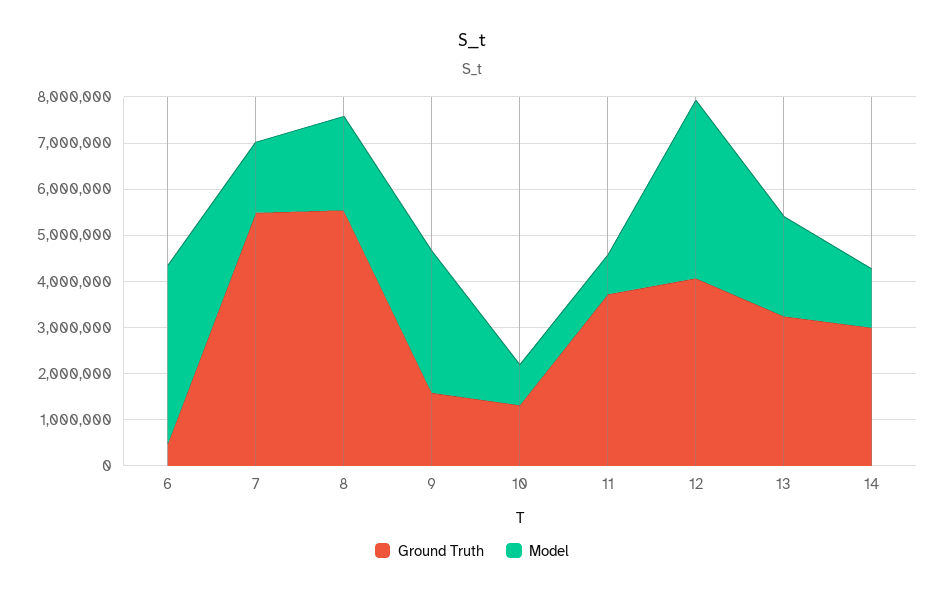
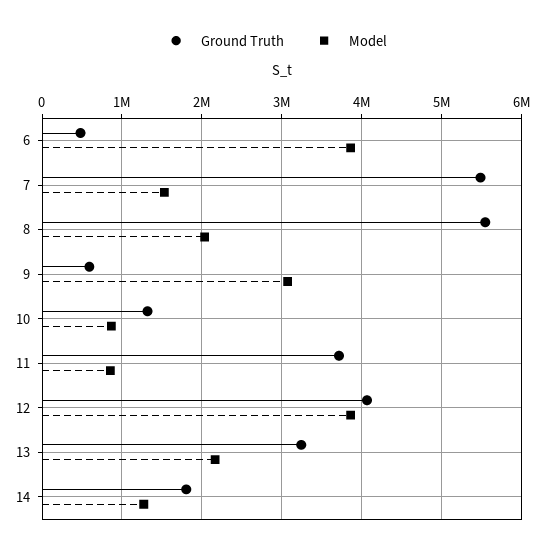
  {
    "Ground Truth": {
      "6": 500000,
      "7": 5500000,
      "8": 5500000,
-     "9": 1600000,
+     "9": 600000,
      "10": 1300000,
      "11": 3700000,
      "12": 4100000,
      "13": 3200000,
-     "14": 3000000
+     "14": 1800000
    },
    "Model": {
      "6": 3900000,
      "7": 1500000,
      "8": 2000000,
      "9": 3100000,
      "10": 900000,
      "11": 900000,
      "12": 3900000,
      "13": 2200000,
      "14": 1300000
    }
  }

